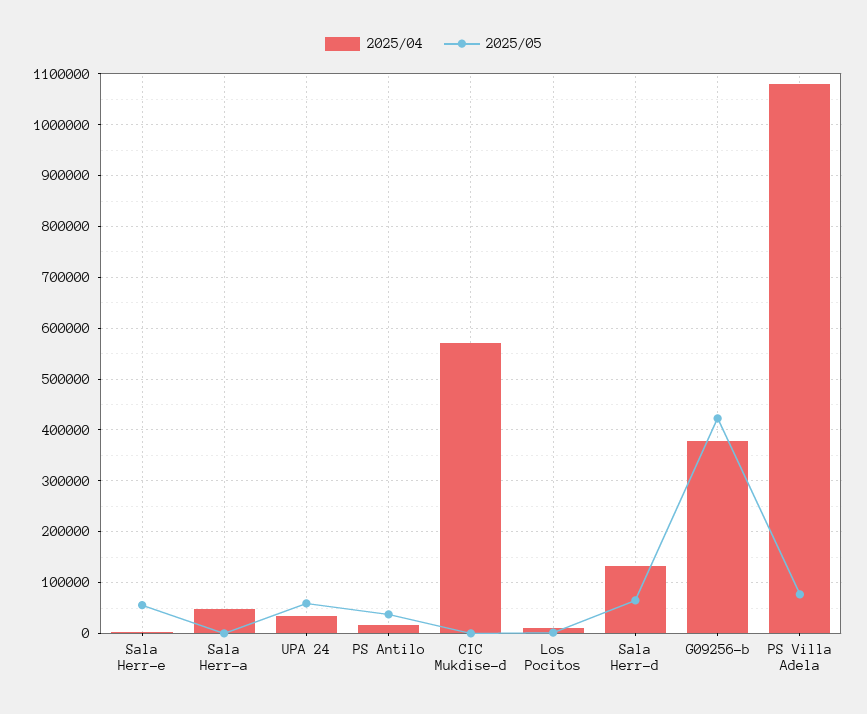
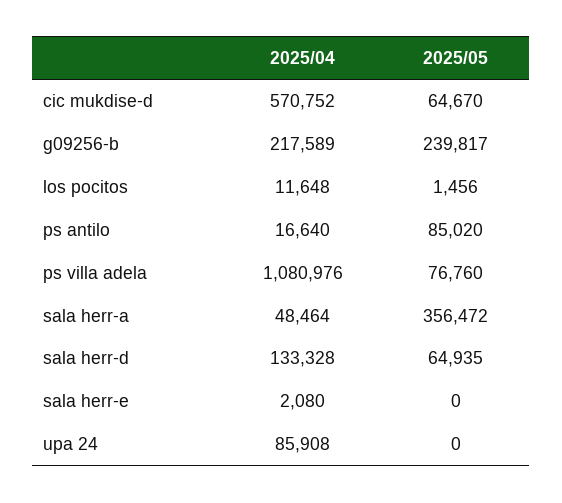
  {
    "2025/04": {
      "Sala Herr-e": 2080,
      "Sala Herr-a": 48464,
-     "UPA 24": 40000,
+     "UPA 24": 85908,
      "PS Antilo": 16640,
      "CIC Mukdise-d": 570752,
      "Los Pocitos": 11648,
      "Sala Herr-d": 133328,
-     "G09256-b": 380000,
+     "G09256-b": 217589,
      "PS Villa Adela": 1080976
    },
    "2025/05": {
-     "Sala Herr-e": 60000,
+     "Sala Herr-e": 0,
-     "Sala Herr-a": 0,
+     "Sala Herr-a": 356472,
-     "UPA 24": 60000,
+     "UPA 24": 0,
-     "PS Antilo": 40000,
+     "PS Antilo": 85020,
-     "CIC Mukdise-d": 0,
+     "CIC Mukdise-d": 64670,
      "Los Pocitos": 1456,
      "Sala Herr-d": 64935,
-     "G09256-b": 420000,
+     "G09256-b": 239817,
      "PS Villa Adela": 76760
    }
  }

